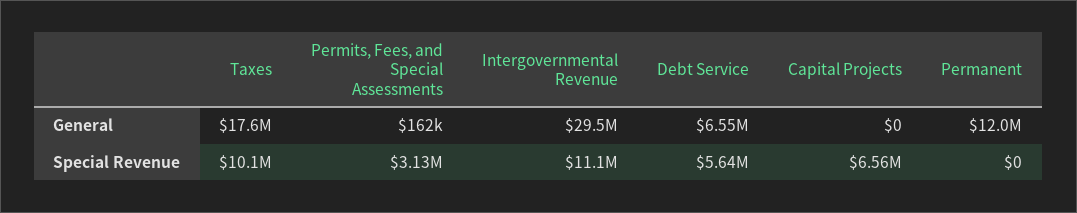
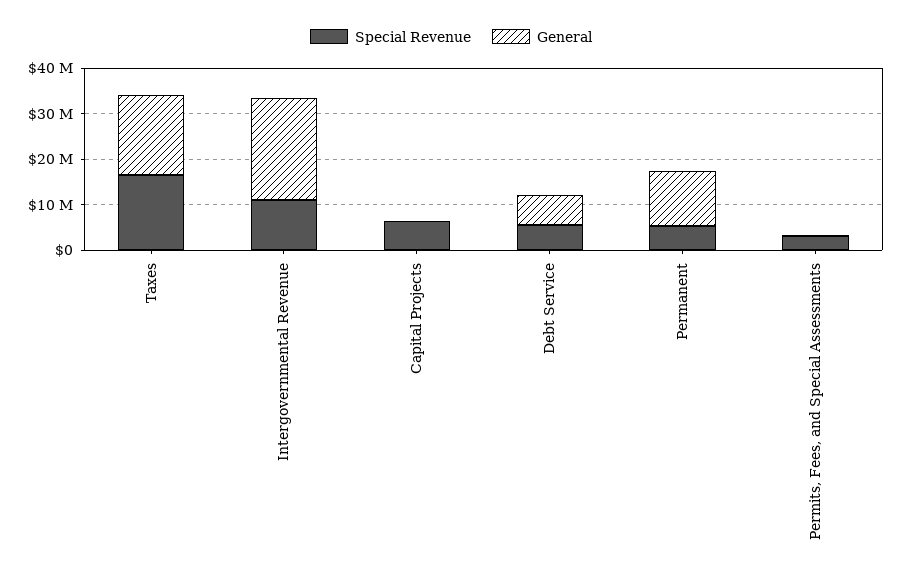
  {
    "General": {
      "Taxes": 17600000,
      "Permits, Fees, and Special Assessments": 162000,
-     "Intergovernmental Revenue": 29500000,
+     "Intergovernmental Revenue": 22000000,
      "Debt Service": 6550000,
      "Capital Projects": 0,
      "Permanent": 12000000
    },
    "Special Revenue": {
-     "Taxes": 10100000,
+     "Taxes": 16000000,
      "Permits, Fees, and Special Assessments": 3130000,
      "Intergovernmental Revenue": 11100000,
      "Debt Service": 5640000,
      "Capital Projects": 6560000,
-     "Permanent": 0
+     "Permanent": 6000000
    }
  }

